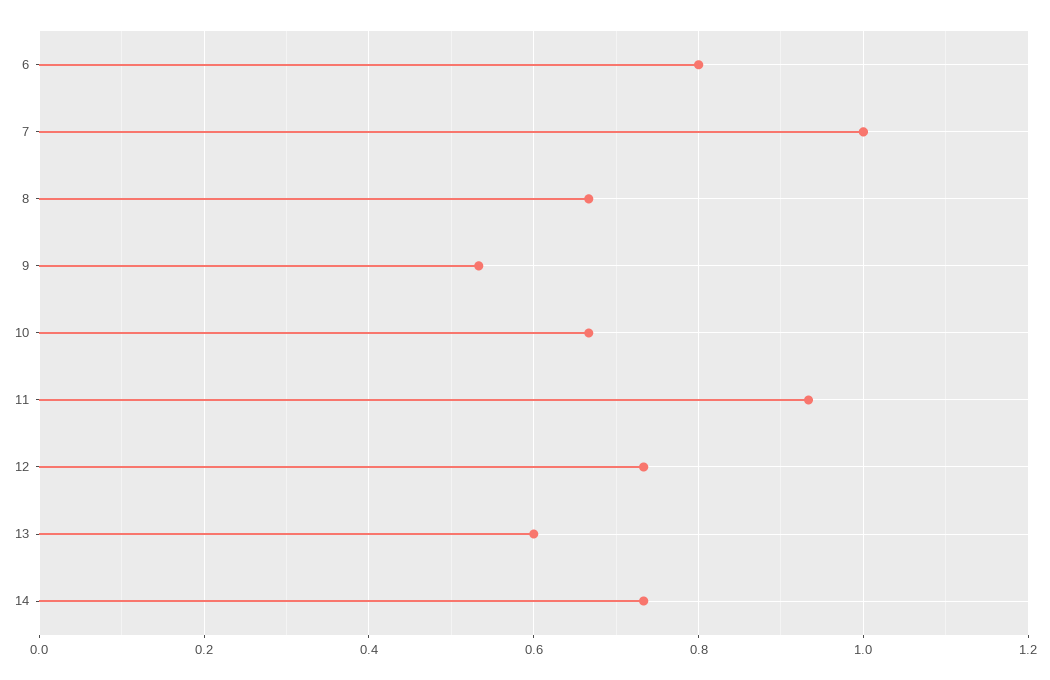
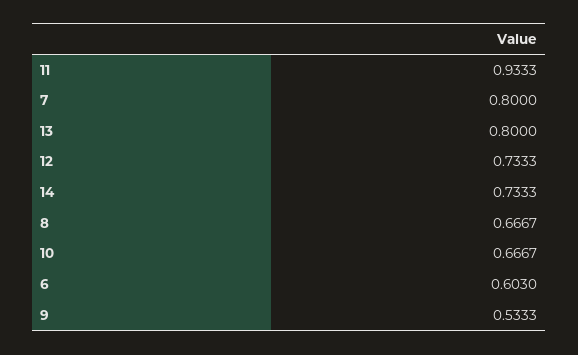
  {
-   "6": 0.8,
+   "6": 0.603,
-   "7": 1,
+   "7": 0.8,
    "8": 0.6667,
    "9": 0.5333,
    "10": 0.6667,
    "11": 0.9333,
    "12": 0.7333,
-   "13": 0.6,
+   "13": 0.8,
    "14": 0.7333
  }

